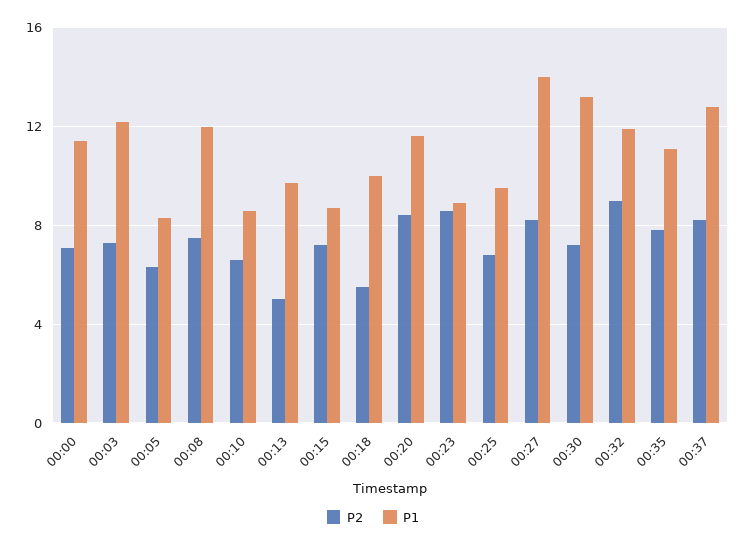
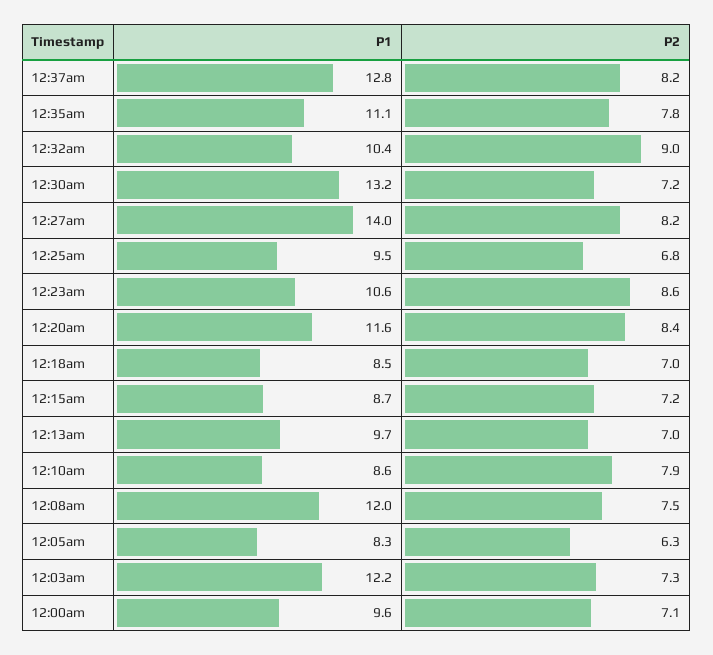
  {
    "P2": {
      "00:00": 7.1,
      "00:03": 7.3,
      "00:05": 6.3,
      "00:08": 7.5,
-     "00:10": 6.5,
+     "00:10": 7.9,
-     "00:13": 5,
+     "00:13": 7,
      "00:15": 7.2,
-     "00:18": 5.5,
+     "00:18": 7,
      "00:20": 8.4,
      "00:23": 8.6,
      "00:25": 6.8,
      "00:27": 8.2,
      "00:30": 7.2,
      "00:32": 9,
      "00:35": 7.8,
      "00:37": 8.2
    },
    "P1": {
-     "00:00": 11.5,
+     "00:00": 9.6,
      "00:03": 12.2,
      "00:05": 8.3,
      "00:08": 12,
      "00:10": 8.6,
      "00:13": 9.7,
      "00:15": 8.7,
-     "00:18": 10,
+     "00:18": 8.5,
      "00:20": 11.6,
-     "00:23": 9,
+     "00:23": 10.6,
      "00:25": 9.5,
      "00:27": 14,
      "00:30": 13.2,
-     "00:32": 12,
+     "00:32": 10.4,
      "00:35": 11.1,
      "00:37": 12.8
    }
  }

